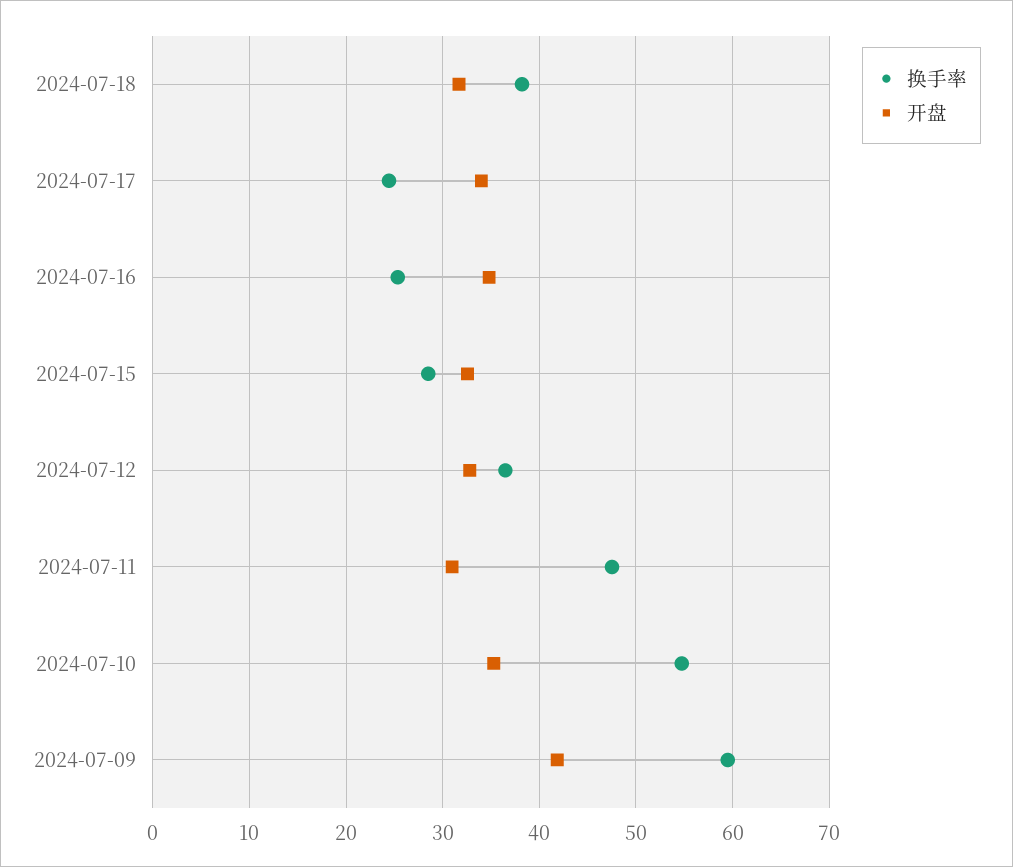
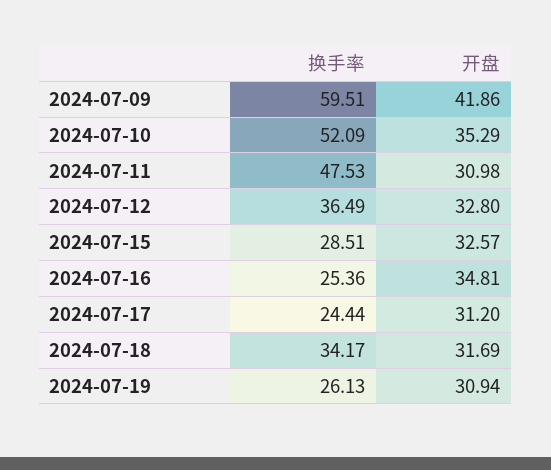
  {
    "换手率": {
-     "2024-07-18": 38,
+     "2024-07-18": 34.17,
      "2024-07-17": 24.44,
      "2024-07-16": 25.36,
      "2024-07-15": 28.51,
      "2024-07-12": 36.49,
      "2024-07-11": 47.53,
-     "2024-07-10": 55,
+     "2024-07-10": 52.09,
-     "2024-07-09": 59.51
+     "2024-07-09": 59.51,
+     "2024-07-19": 26.13
    },
    "开盘": {
      "2024-07-18": 31.69,
-     "2024-07-17": 34,
+     "2024-07-17": 31.2,
      "2024-07-16": 34.81,
      "2024-07-15": 32.57,
      "2024-07-12": 32.8,
      "2024-07-11": 30.98,
      "2024-07-10": 35.29,
-     "2024-07-09": 41.86
+     "2024-07-09": 41.86,
+     "2024-07-19": 30.94
    }
  }

